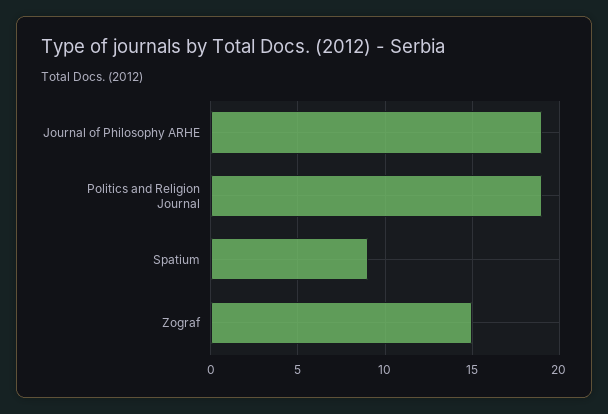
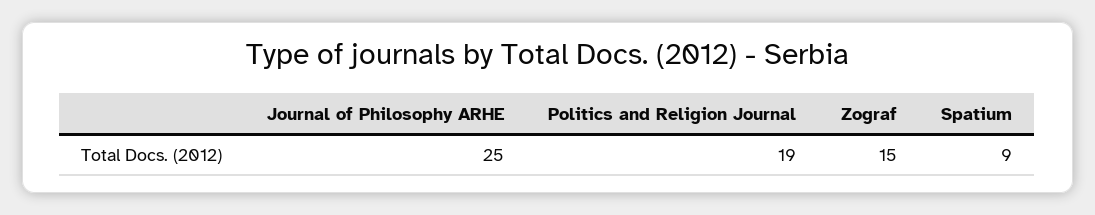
  {
-   "Journal of Philosophy ARHE": 19,
+   "Journal of Philosophy ARHE": 25,
    "Politics and Religion Journal": 19,
    "Spatium": 9,
    "Zograf": 15
  }

